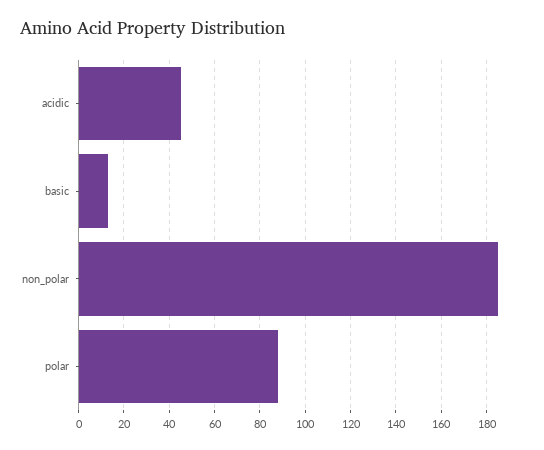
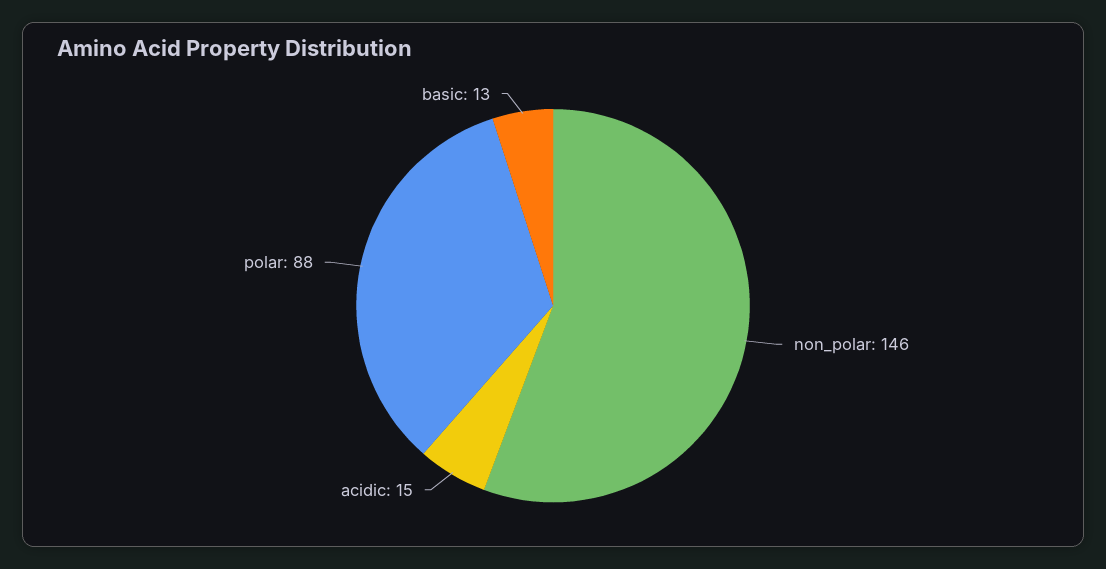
  {
-   "acidic": 45,
+   "acidic": 15,
    "basic": 13,
-   "non_polar": 185,
+   "non_polar": 146,
    "polar": 88
  }

